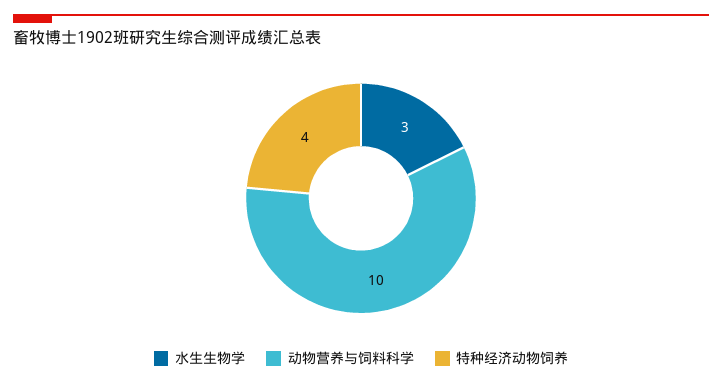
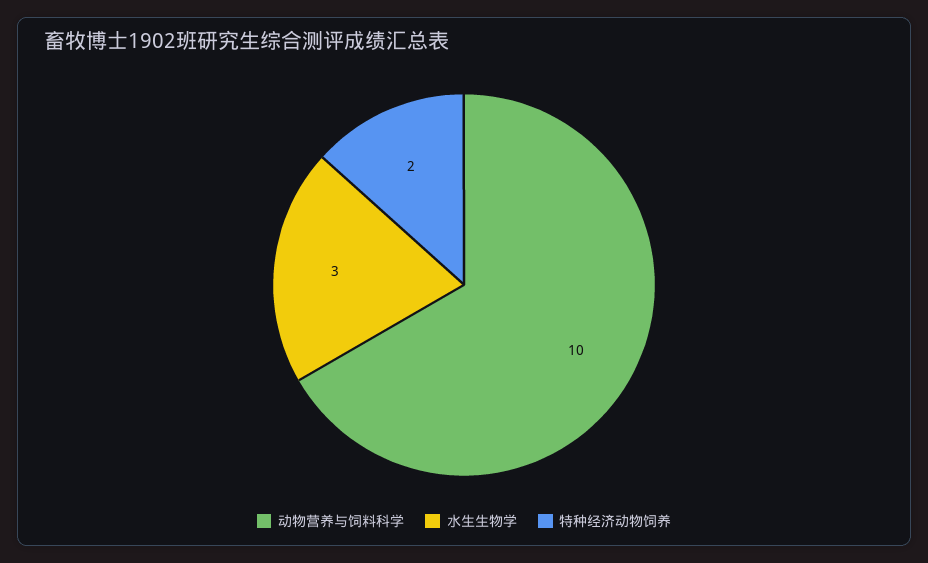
  {
    "水生生物学": 3,
    "动物营养与饲料科学": 10,
-   "特种经济动物饲养": 4
+   "特种经济动物饲养": 2
  }

